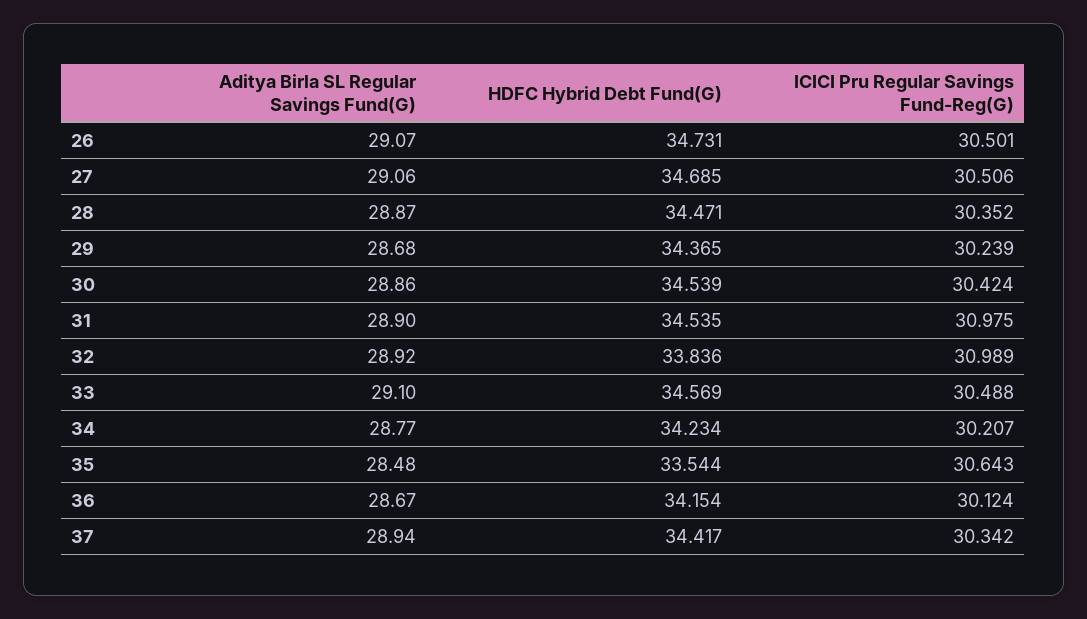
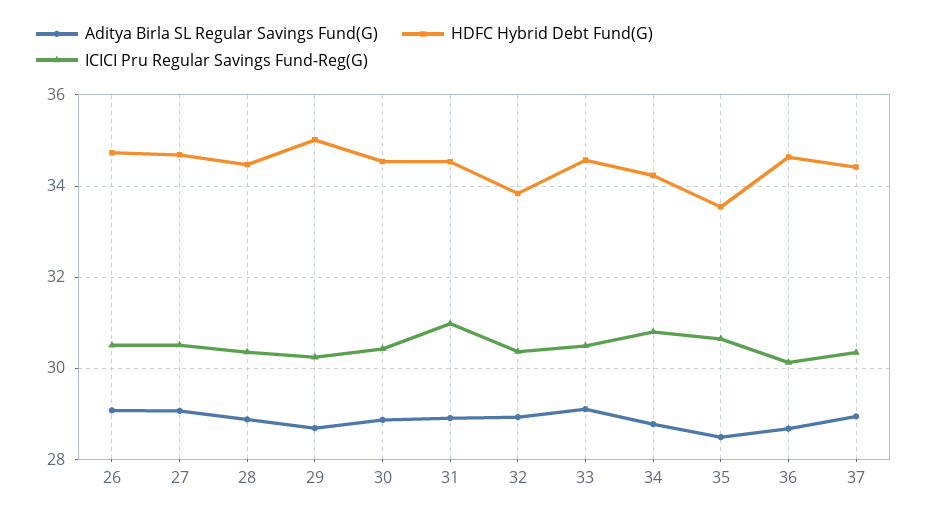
  {
    "Aditya Birla SL Regular Savings Fund(G)": {
      "26": 29.07,
      "27": 29.06,
      "28": 28.87,
      "29": 28.68,
      "30": 28.86,
      "31": 28.9,
      "32": 28.92,
      "33": 29.1,
      "34": 28.77,
      "35": 28.48,
      "36": 28.67,
      "37": 28.94
    },
    "HDFC Hybrid Debt Fund(G)": {
      "26": 34.731,
      "27": 34.685,
      "28": 34.471,
-     "29": 34.365,
+     "29": 35,
      "30": 34.539,
      "31": 34.535,
      "32": 33.836,
      "33": 34.569,
      "34": 34.234,
      "35": 33.544,
-     "36": 34.154,
+     "36": 34.6,
      "37": 34.417
    },
    "ICICI Pru Regular Savings Fund-Reg(G)": {
      "26": 30.501,
      "27": 30.506,
      "28": 30.352,
      "29": 30.239,
      "30": 30.424,
      "31": 30.975,
-     "32": 30.989,
+     "32": 30.4,
      "33": 30.488,
-     "34": 30.207,
+     "34": 30.8,
      "35": 30.643,
      "36": 30.124,
      "37": 30.342
    }
  }

